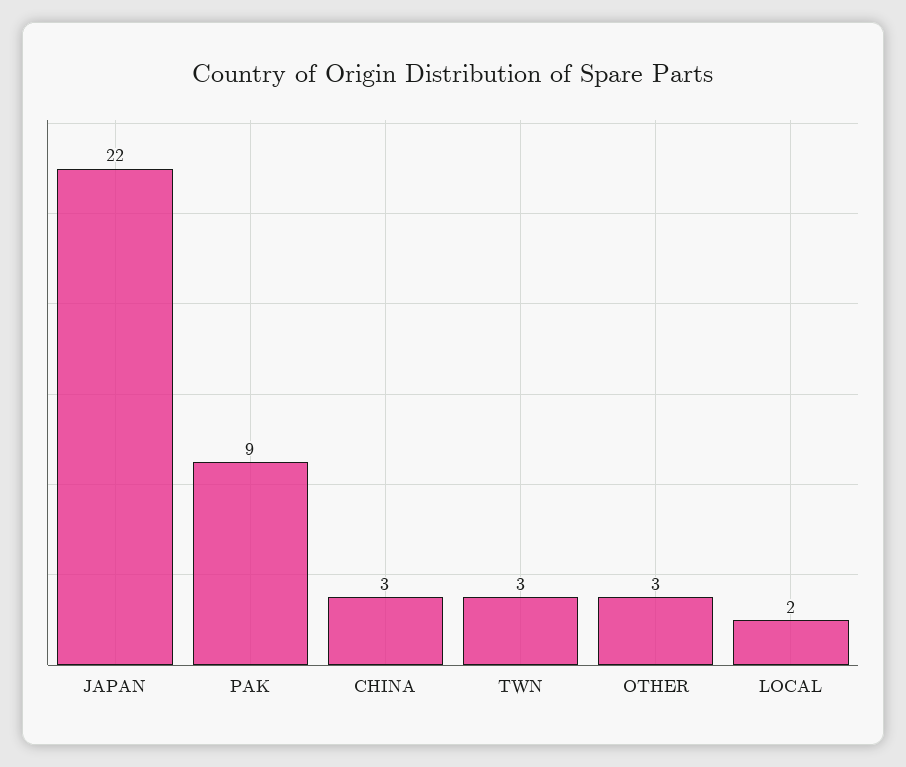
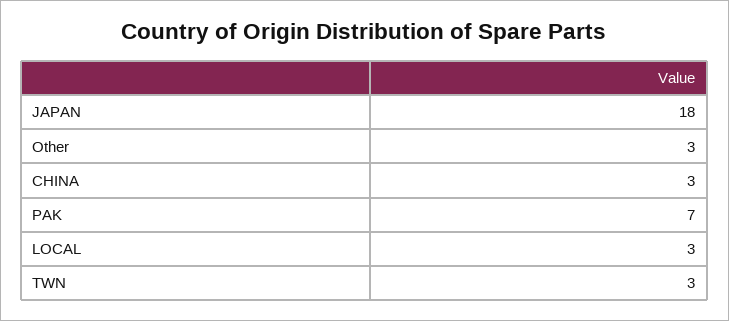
  {
-   "JAPAN": 22,
+   "JAPAN": 18,
-   "PAK": 9,
+   "PAK": 7,
    "CHINA": 3,
    "TWN": 3,
    "OTHER": 3,
-   "LOCAL": 2
+   "LOCAL": 3
  }

